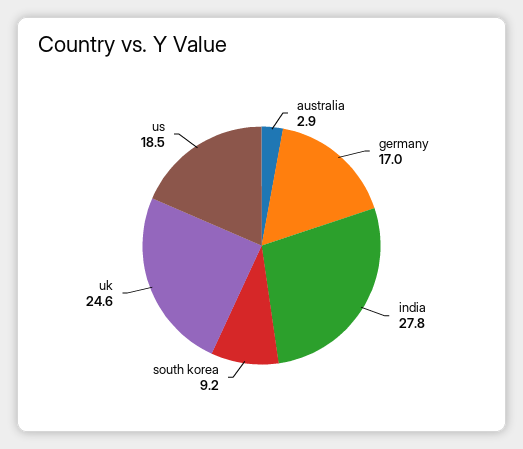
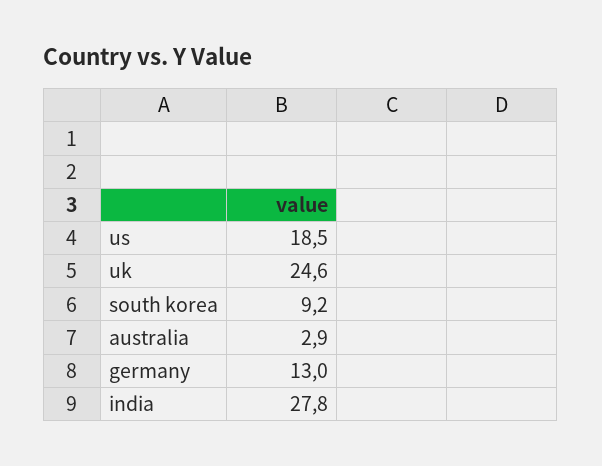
  {
    "australia": 2.9,
-   "germany": 17,
+   "germany": 13,
    "india": 27.8,
    "south korea": 9.2,
    "uk": 24.6,
    "us": 18.5
  }

